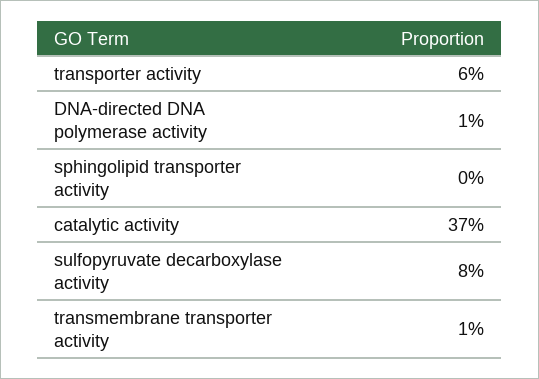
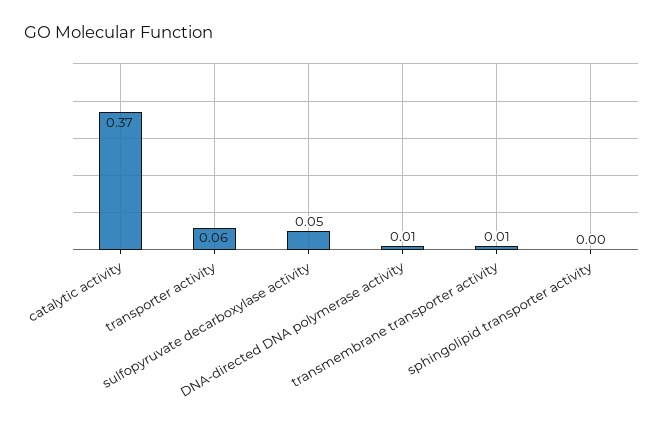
  {
    "transporter activity": 0.06,
    "DNA-directed DNA polymerase activity": 0.01,
    "sphingolipid transporter activity": 0,
    "catalytic activity": 0.37,
-   "sulfopyruvate decarboxylase activity": 0.08,
+   "sulfopyruvate decarboxylase activity": 0.05,
    "transmembrane transporter activity": 0.01
  }

